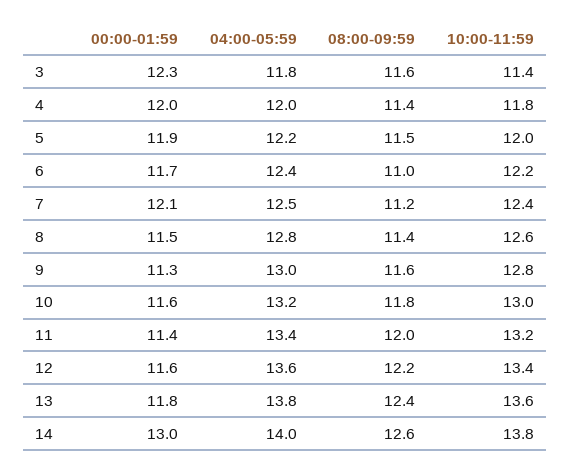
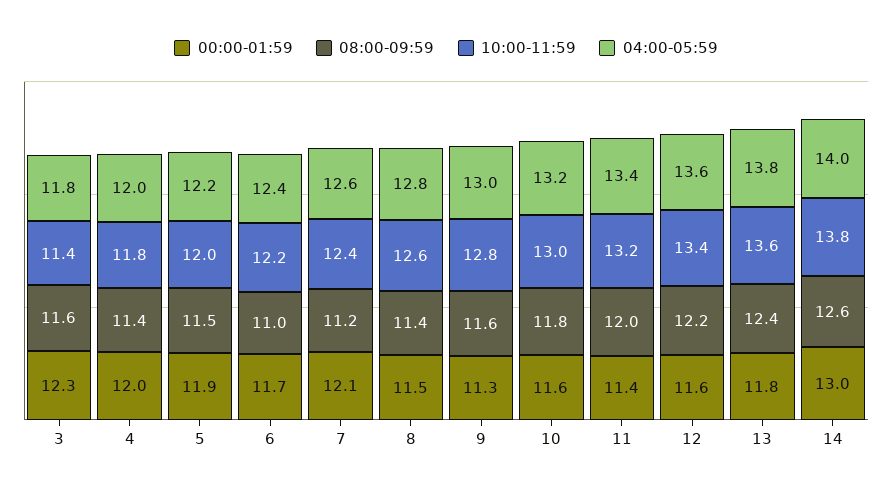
  {
    "00:00-01:59": {
      "3": 12.3,
      "4": 12,
      "5": 11.9,
      "6": 11.7,
      "7": 12.1,
      "8": 11.5,
      "9": 11.3,
      "10": 11.6,
      "11": 11.4,
      "12": 11.6,
      "13": 11.8,
      "14": 13
    },
    "04:00-05:59": {
      "3": 11.8,
      "4": 12,
      "5": 12.2,
      "6": 12.4,
-     "7": 12.5,
+     "7": 12.6,
      "8": 12.8,
      "9": 13,
      "10": 13.2,
      "11": 13.4,
      "12": 13.6,
      "13": 13.8,
      "14": 14
    },
    "08:00-09:59": {
      "3": 11.6,
      "4": 11.4,
      "5": 11.5,
      "6": 11,
      "7": 11.2,
      "8": 11.4,
      "9": 11.6,
      "10": 11.8,
      "11": 12,
      "12": 12.2,
      "13": 12.4,
      "14": 12.6
    },
    "10:00-11:59": {
      "3": 11.4,
      "4": 11.8,
      "5": 12,
      "6": 12.2,
      "7": 12.4,
      "8": 12.6,
      "9": 12.8,
      "10": 13,
      "11": 13.2,
      "12": 13.4,
      "13": 13.6,
      "14": 13.8
    }
  }

